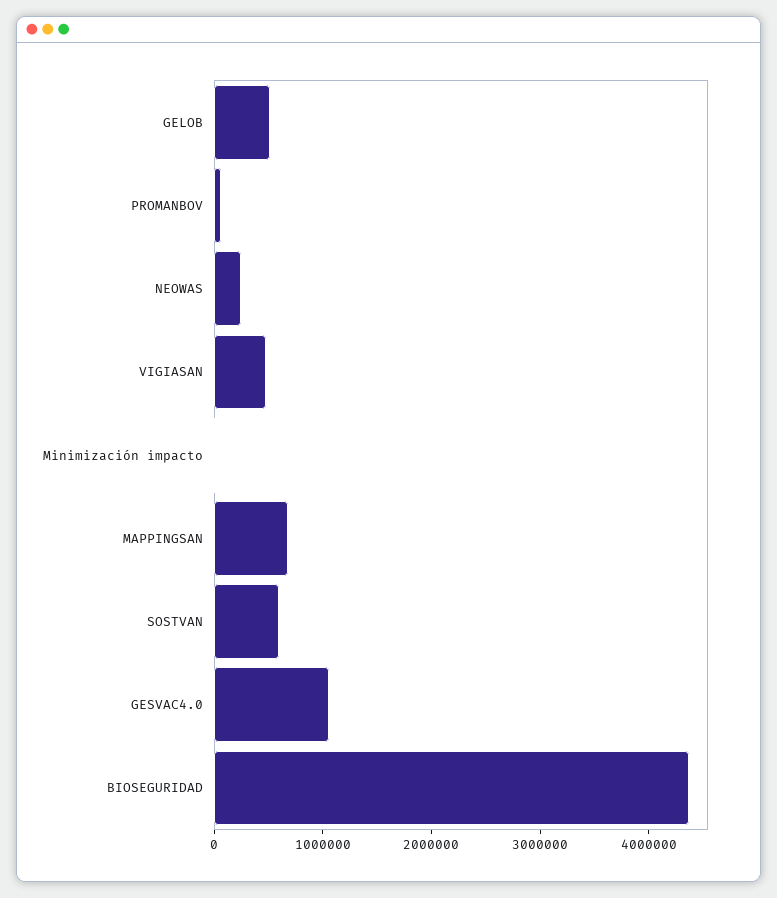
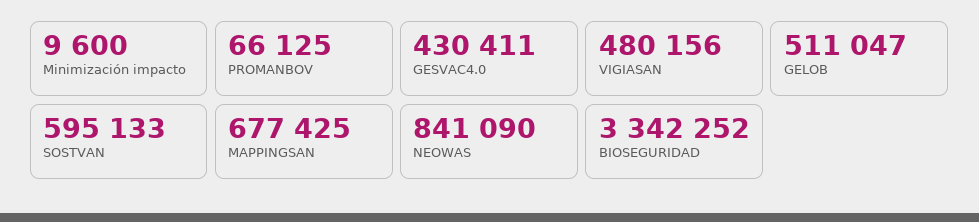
  {
    "GELOB": 511047,
    "PROMANBOV": 66125,
-   "NEOWAS": 200000,
+   "NEOWAS": 841090,
    "VIGIASAN": 480156,
    "Minimización impacto": 9600,
    "MAPPINGSAN": 677425,
    "SOSTVAN": 595133,
-   "GESVAC4.0": 1000000,
+   "GESVAC4.0": 430411,
-   "BIOSEGURIDAD": 4400000
+   "BIOSEGURIDAD": 3342252
  }

